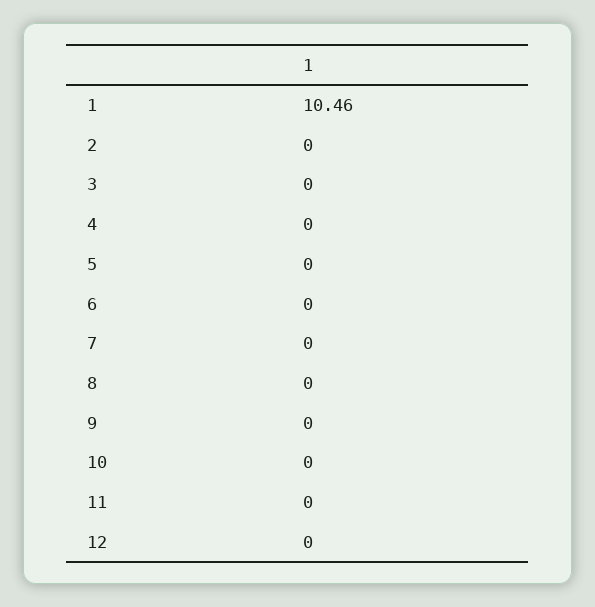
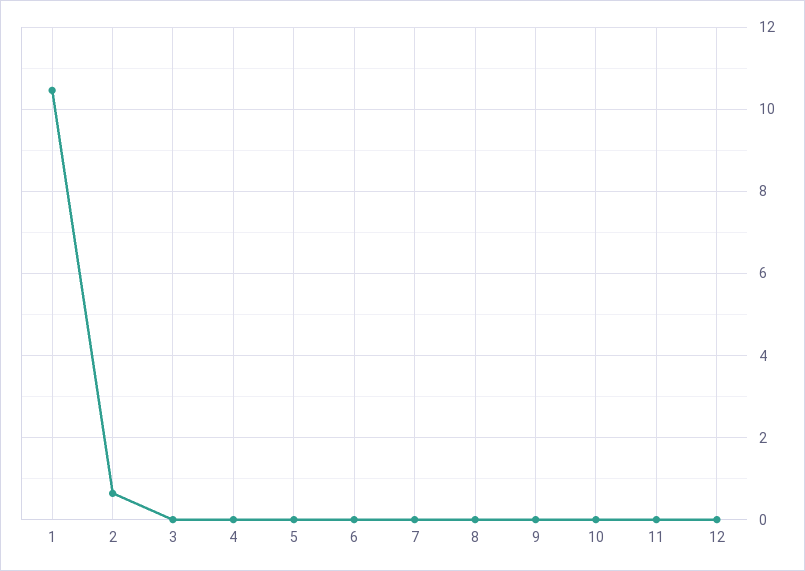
  {
    "1": 10.46,
-   "2": 0,
+   "2": 0.6,
    "3": 0,
    "4": 0,
    "5": 0,
    "6": 0,
    "7": 0,
    "8": 0,
    "9": 0,
    "10": 0,
    "11": 0,
    "12": 0
  }

